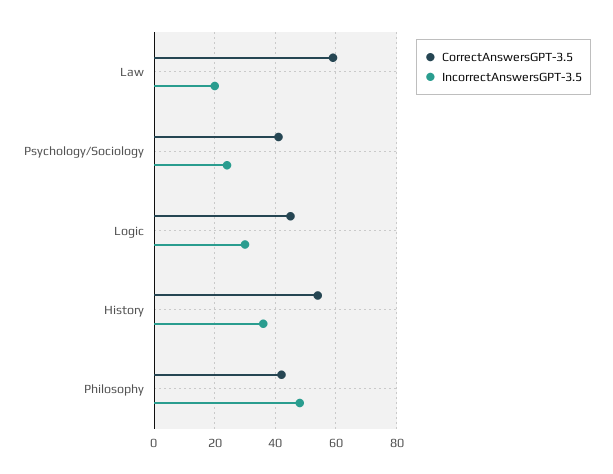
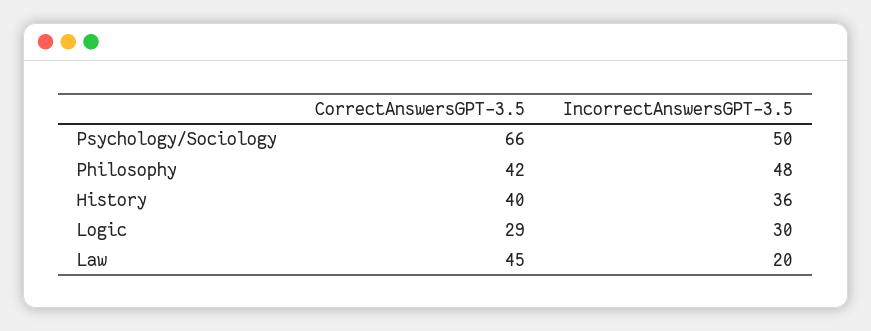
  {
    "CorrectAnswersGPT-3.5": {
-     "Law": 60,
+     "Law": 45,
-     "Psychology/Sociology": 40,
+     "Psychology/Sociology": 66,
-     "Logic": 45,
+     "Logic": 29,
-     "History": 55,
+     "History": 40,
      "Philosophy": 42
    },
    "IncorrectAnswersGPT-3.5": {
      "Law": 20,
-     "Psychology/Sociology": 25,
+     "Psychology/Sociology": 50,
      "Logic": 30,
      "History": 36,
      "Philosophy": 48
    }
  }

